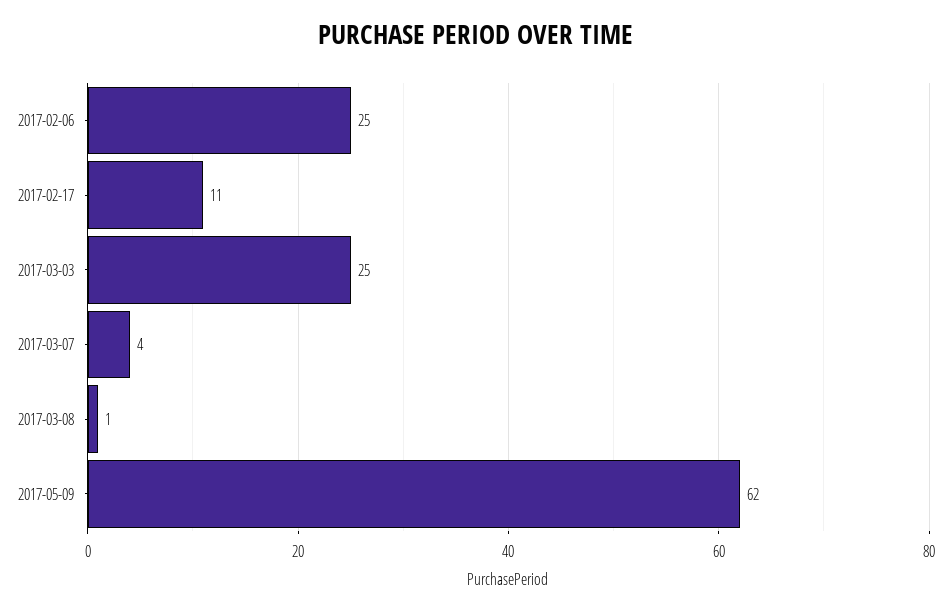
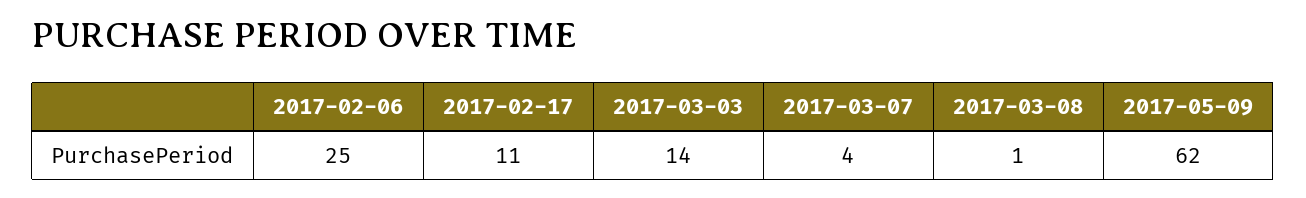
  {
    "2017-02-06": 25,
    "2017-02-17": 11,
-   "2017-03-03": 25,
+   "2017-03-03": 14,
    "2017-03-07": 4,
    "2017-03-08": 1,
    "2017-05-09": 62
  }

